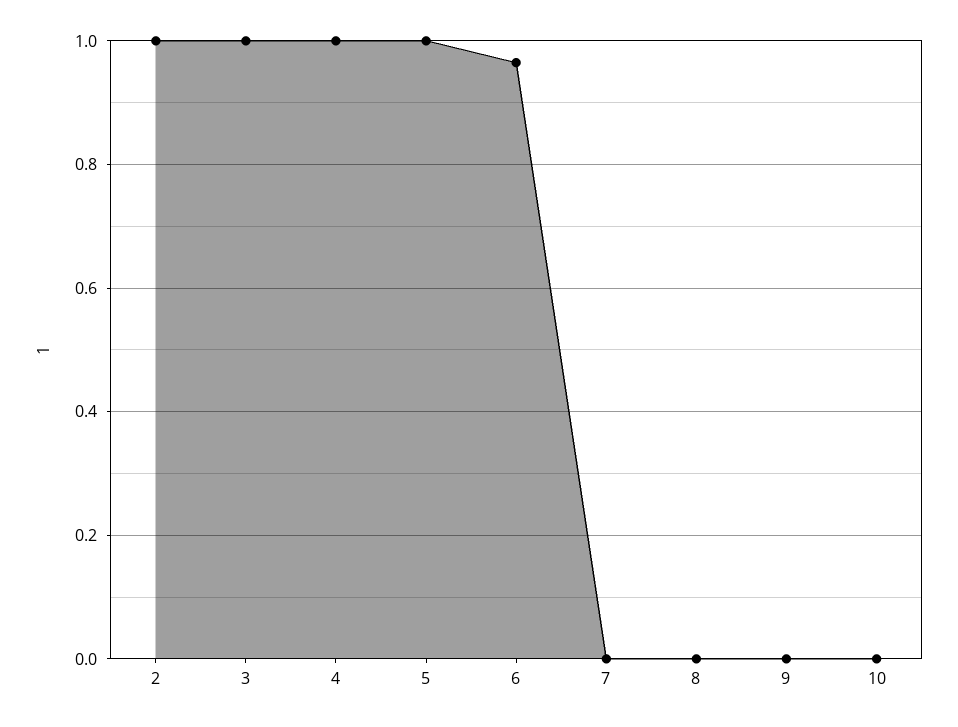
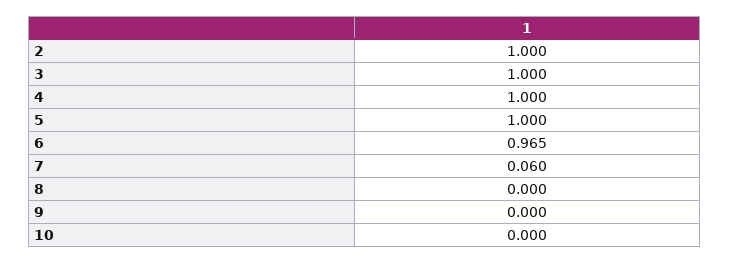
  {
    "2": 1,
    "3": 1,
    "4": 1,
    "5": 1,
    "6": 0.965,
-   "7": 0,
+   "7": 0.06,
    "8": 0,
    "9": 0,
    "10": 0
  }

